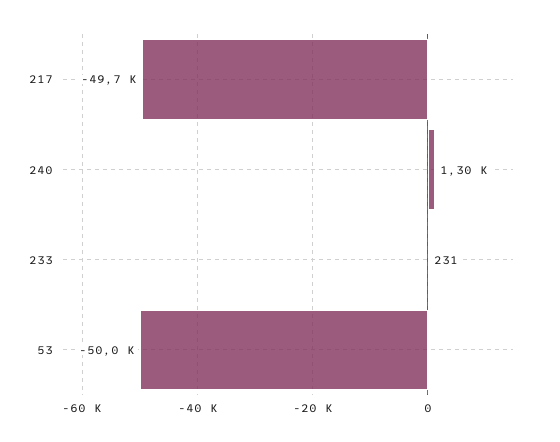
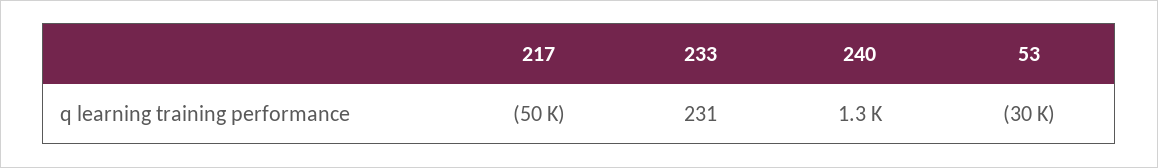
  {
    "217": -49700,
    "240": 1300,
    "233": 231,
-   "53": -50000
+   "53": -30000
  }

